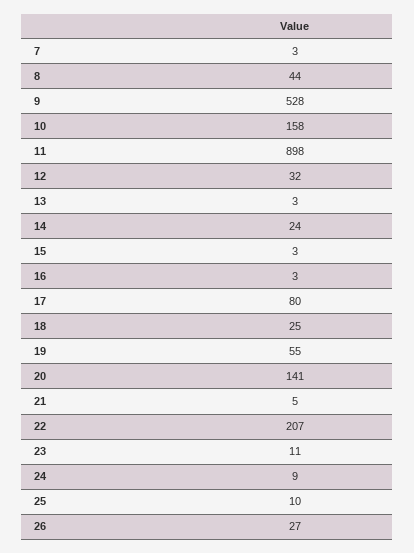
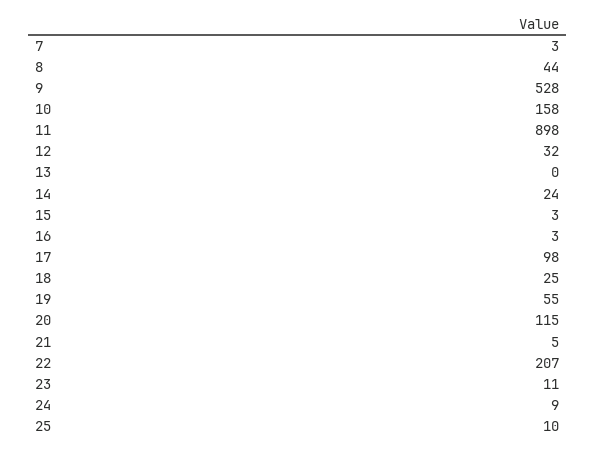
  {
    "7": 3,
    "8": 44,
    "9": 528,
    "10": 158,
    "11": 898,
    "12": 32,
-   "13": 3,
+   "13": 0,
    "14": 24,
    "15": 3,
    "16": 3,
-   "17": 80,
+   "17": 98,
    "18": 25,
    "19": 55,
-   "20": 141,
+   "20": 115,
    "21": 5,
    "22": 207,
    "23": 11,
    "24": 9,
-   "25": 10,
+   "25": 10
-   "26": 27
  }

